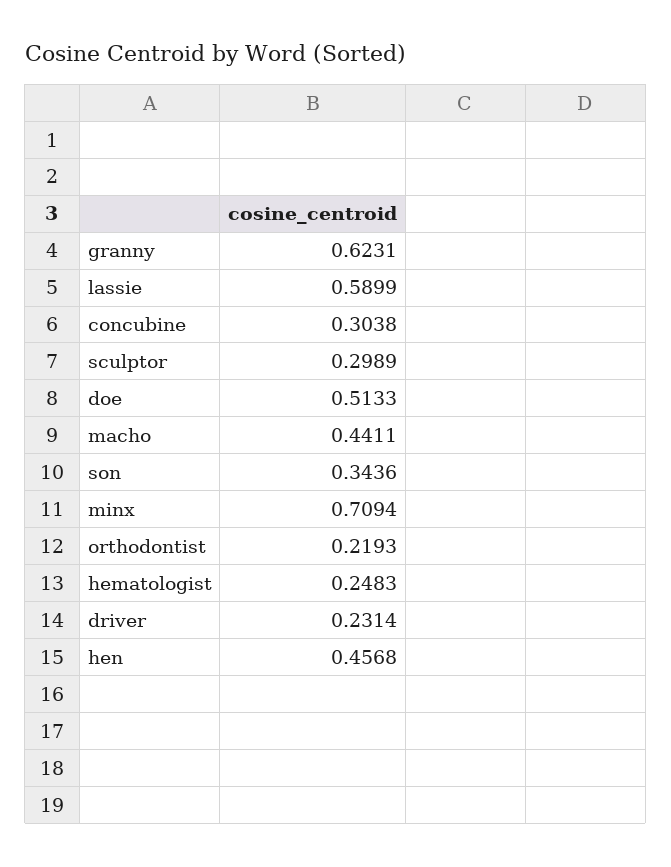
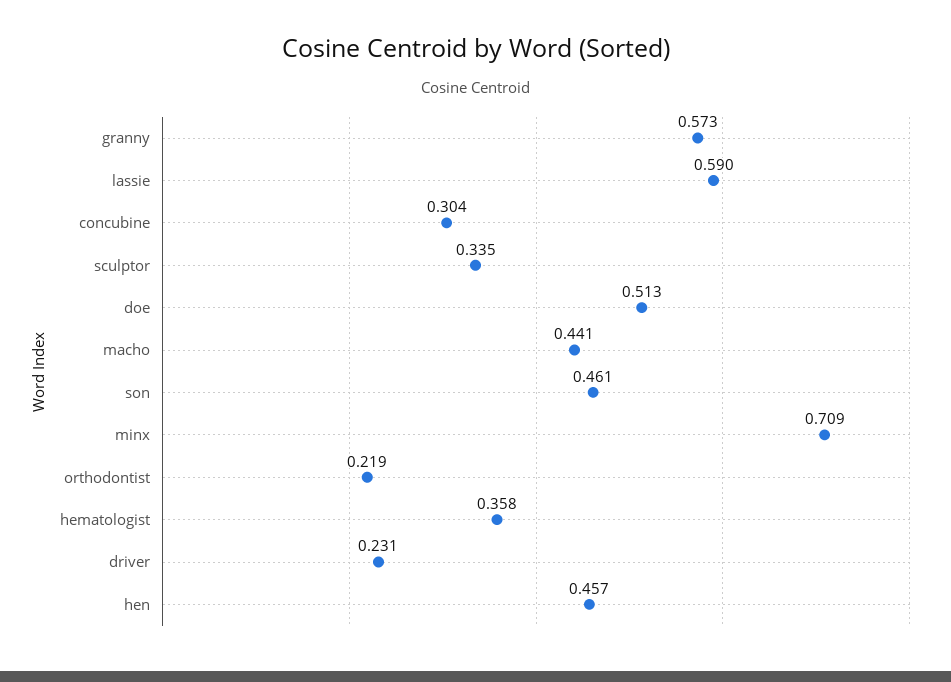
  {
-   "granny": 0.6231,
+   "granny": 0.573,
    "lassie": 0.5899,
    "concubine": 0.3038,
-   "sculptor": 0.2989,
+   "sculptor": 0.335,
    "doe": 0.5133,
    "macho": 0.4411,
-   "son": 0.3436,
+   "son": 0.461,
    "minx": 0.7094,
    "orthodontist": 0.2193,
-   "hematologist": 0.2483,
+   "hematologist": 0.358,
    "driver": 0.2314,
    "hen": 0.4568
  }

